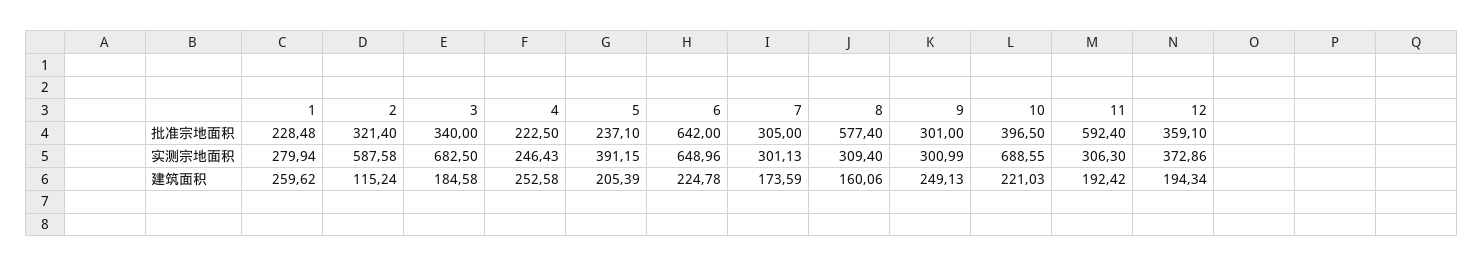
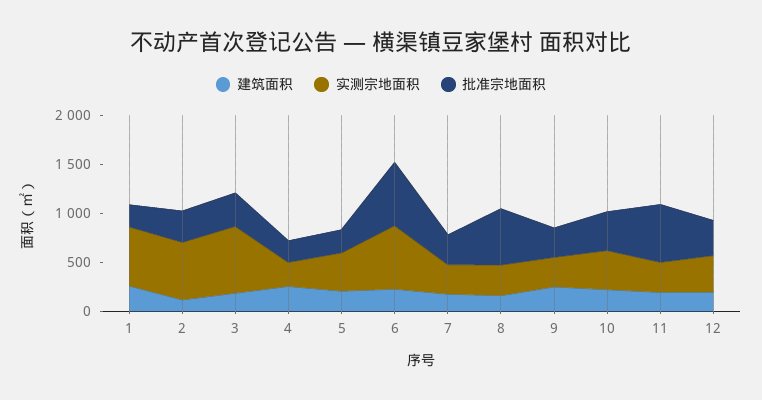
  {
    "批准宗地面积": {
      "1": 228.48,
      "2": 321.4,
      "3": 340,
      "4": 222.5,
      "5": 237.1,
      "6": 642,
      "7": 305,
      "8": 577.4,
      "9": 301,
      "10": 396.5,
      "11": 592.4,
      "12": 359.1
    },
    "实测宗地面积": {
-     "1": 279.94,
+     "1": 600,
      "2": 587.58,
      "3": 682.5,
      "4": 246.43,
      "5": 391.15,
      "6": 648.96,
      "7": 301.13,
      "8": 309.4,
      "9": 300.99,
-     "10": 688.55,
+     "10": 400,
      "11": 306.3,
      "12": 372.86
    },
    "建筑面积": {
      "1": 259.62,
      "2": 115.24,
      "3": 184.58,
      "4": 252.58,
      "5": 205.39,
      "6": 224.78,
      "7": 173.59,
      "8": 160.06,
      "9": 249.13,
      "10": 221.03,
      "11": 192.42,
      "12": 194.34
    }
  }

